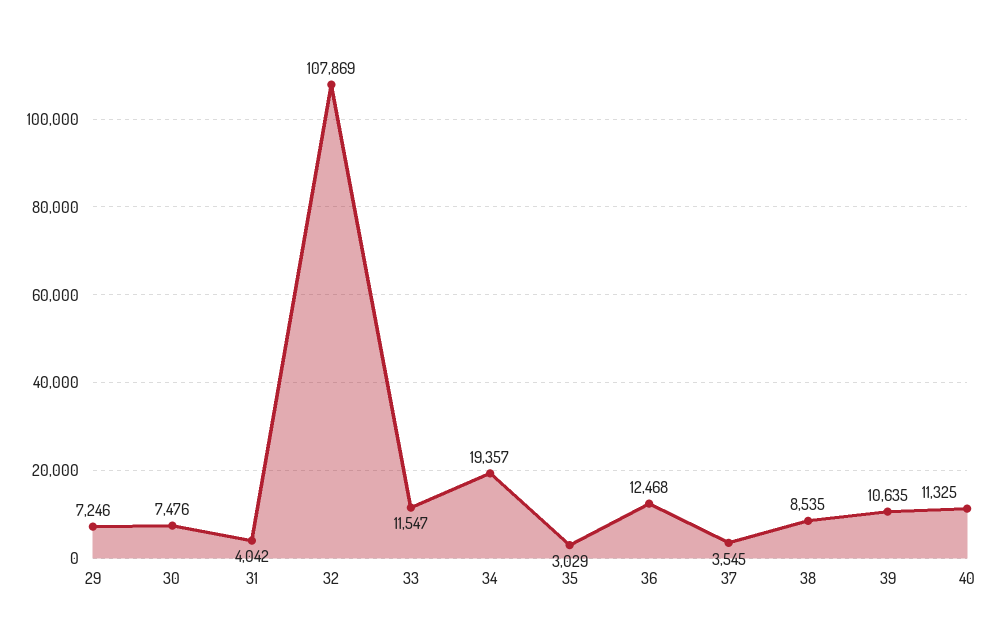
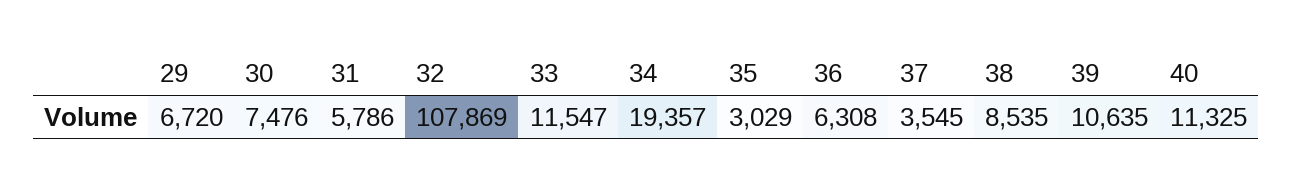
  {
-   "29": 7246,
+   "29": 6720,
    "30": 7476,
-   "31": 4042,
+   "31": 5786,
    "32": 107869,
    "33": 11547,
    "34": 19357,
    "35": 3029,
-   "36": 12468,
+   "36": 6308,
    "37": 3545,
    "38": 8535,
    "39": 10635,
    "40": 11325
  }

